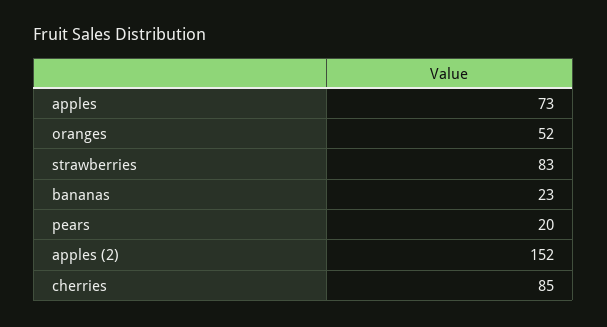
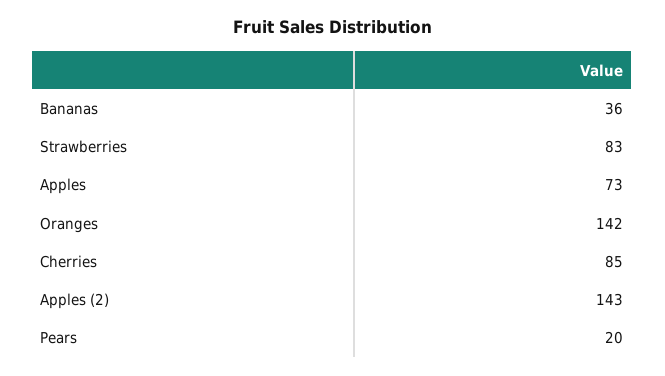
  {
    "apples": 73,
-   "oranges": 52,
+   "oranges": 142,
    "strawberries": 83,
-   "bananas": 23,
+   "bananas": 36,
    "pears": 20,
-   "apples (2)": 152,
+   "apples (2)": 143,
    "cherries": 85
  }

